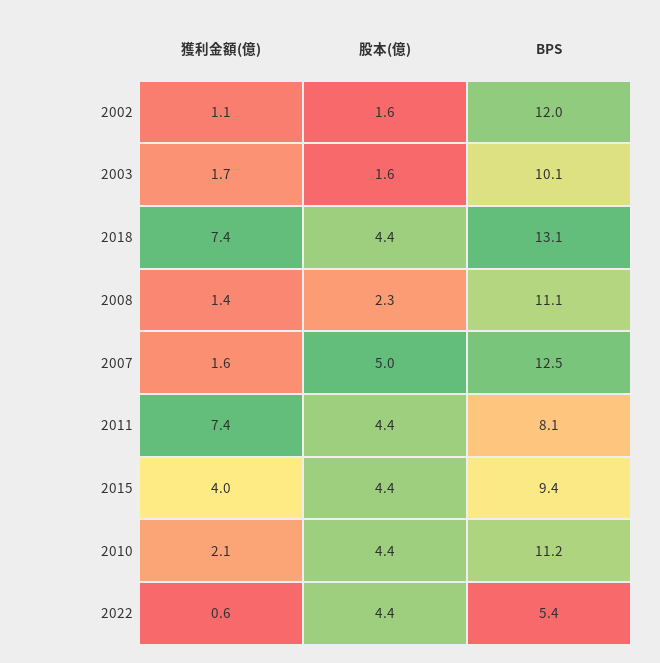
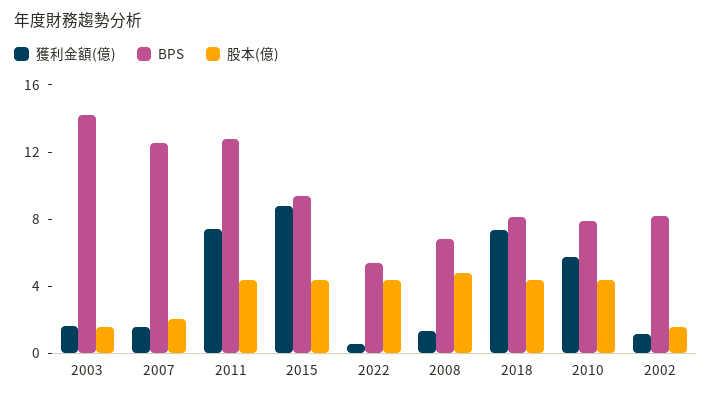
  {
    "獲利金額(億)": {
      "2002": 1.1,
      "2003": 1.7,
      "2018": 7.4,
      "2008": 1.4,
      "2007": 1.6,
      "2011": 7.4,
-     "2015": 4,
+     "2015": 9,
-     "2010": 2.1,
+     "2010": 6,
      "2022": 0.6
    },
    "股本(億)": {
      "2002": 1.6,
      "2003": 1.6,
      "2018": 4.4,
-     "2008": 2.3,
+     "2008": 5,
-     "2007": 5,
+     "2007": 2,
      "2011": 4.4,
      "2015": 4.4,
      "2010": 4.4,
      "2022": 4.4
    },
    "BPS": {
-     "2002": 12,
+     "2002": 8,
-     "2003": 10.1,
+     "2003": 14,
-     "2018": 13.1,
+     "2018": 8,
-     "2008": 11.1,
+     "2008": 7,
      "2007": 12.5,
-     "2011": 8.1,
+     "2011": 13,
      "2015": 9.4,
-     "2010": 11.2,
+     "2010": 8,
      "2022": 5.4
    }
  }

